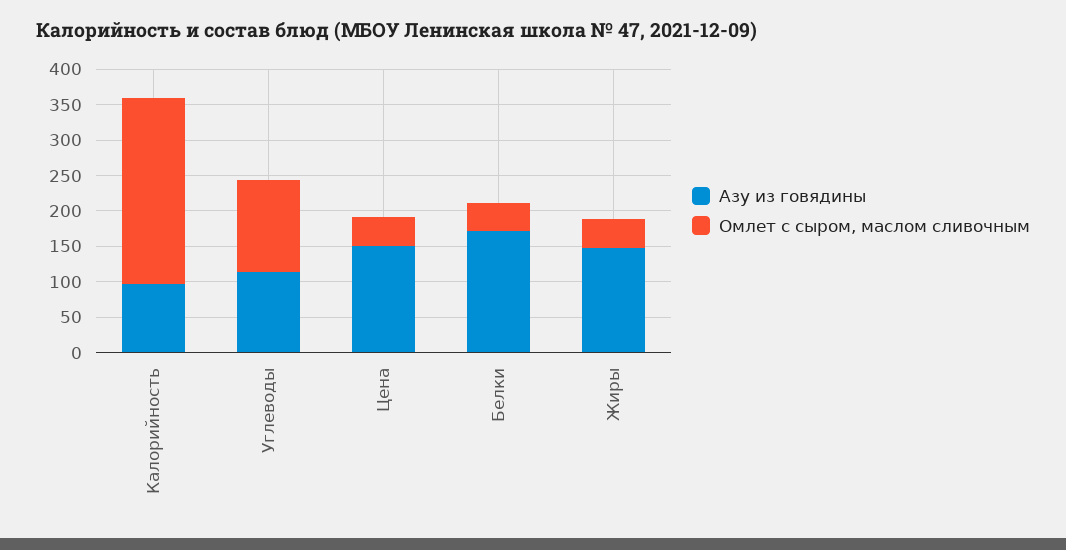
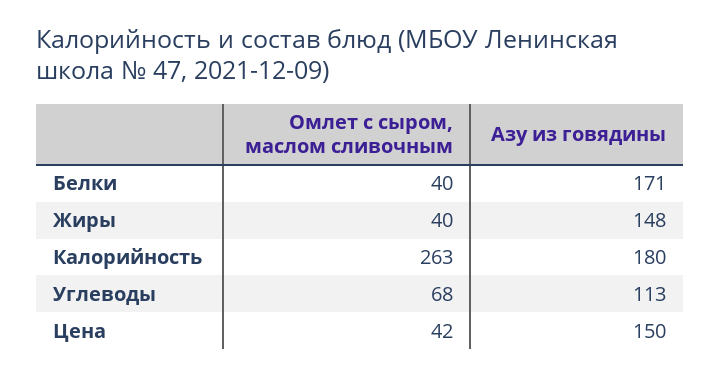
  {
    "Азу из говядины": {
-     "Калорийность": 100,
+     "Калорийность": 180,
      "Углеводы": 113,
      "Цена": 150,
      "Белки": 171,
      "Жиры": 148
    },
    "Омлет с сыром, маслом сливочным": {
      "Калорийность": 263,
-     "Углеводы": 125,
+     "Углеводы": 68,
      "Цена": 42,
      "Белки": 40,
      "Жиры": 40
    }
  }

